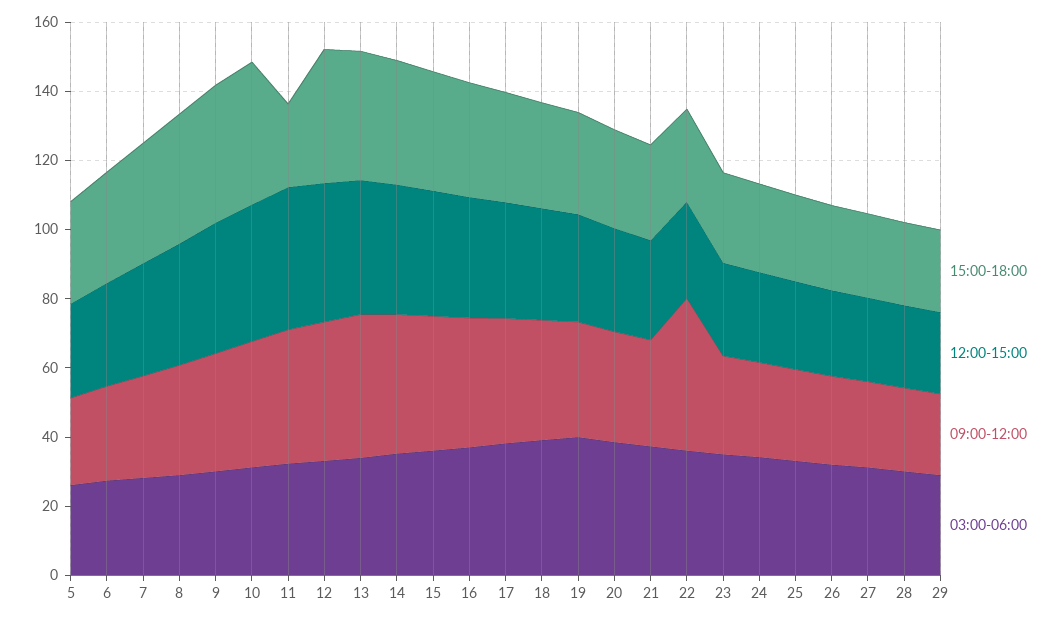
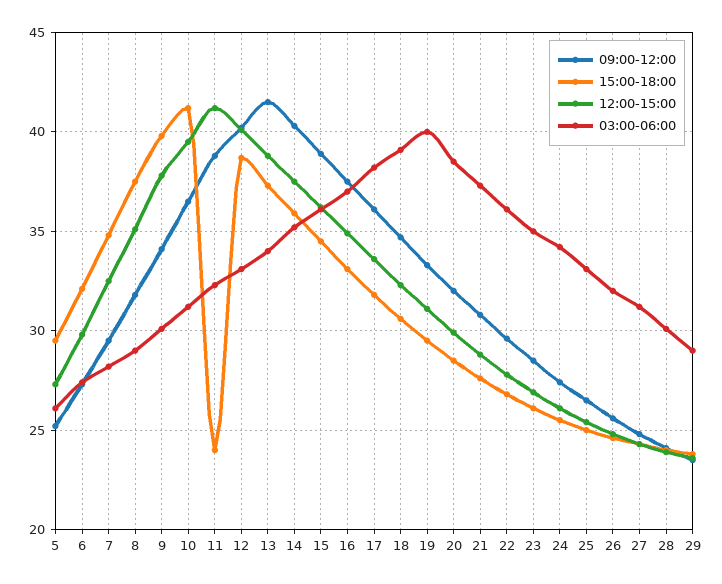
  {
    "15:00-18:00": {
      "5": 29.5,
      "6": 32,
      "7": 35,
      "8": 37.5,
      "9": 40,
      "10": 41,
      "11": 24,
      "12": 38.5,
      "13": 37.5,
      "14": 36,
      "15": 34.5,
      "16": 33,
      "17": 32,
      "18": 30.5,
      "19": 29.5,
      "20": 28.5,
      "21": 27.5,
      "22": 27,
      "23": 26,
      "24": 25.5,
      "25": 25,
      "26": 24.5,
      "27": 24.5,
      "28": 24,
      "29": 24
    },
    "12:00-15:00": {
      "5": 27.5,
      "6": 30,
      "7": 32.5,
      "8": 35,
      "9": 38,
      "10": 39.5,
      "11": 41,
      "12": 40,
      "13": 39,
      "14": 37.5,
      "15": 36,
      "16": 35,
      "17": 33.5,
      "18": 32.5,
      "19": 31,
      "20": 30,
      "21": 29,
      "22": 28,
      "23": 27,
      "24": 26,
      "25": 25.5,
      "26": 25,
      "27": 24.5,
      "28": 24,
      "29": 23.5
    },
    "09:00-12:00": {
      "5": 25,
      "6": 27.5,
      "7": 29.5,
      "8": 32,
      "9": 34,
      "10": 36.5,
      "11": 39,
      "12": 40,
      "13": 41.5,
      "14": 40.5,
      "15": 39,
      "16": 37.5,
      "17": 36,
      "18": 34.5,
      "19": 33.5,
      "20": 32,
      "21": 31,
-     "22": 45,
+     "22": 29.5,
      "23": 28.5,
      "24": 27.5,
      "25": 26.5,
      "26": 25.5,
      "27": 25,
      "28": 24,
      "29": 23.5
    },
    "03:00-06:00": {
      "5": 26,
      "6": 27.5,
      "7": 28,
      "8": 29,
      "9": 30,
      "10": 31,
      "11": 32.5,
      "12": 33,
      "13": 34,
      "14": 35,
      "15": 36,
      "16": 37,
      "17": 38,
      "18": 39,
      "19": 40,
      "20": 38.5,
      "21": 37.5,
      "22": 36,
      "23": 35,
      "24": 34,
      "25": 33,
      "26": 32,
      "27": 31,
      "28": 30,
      "29": 29
    }
  }

